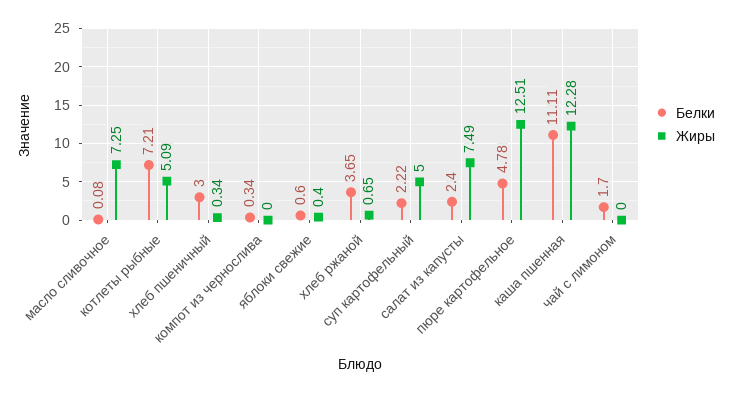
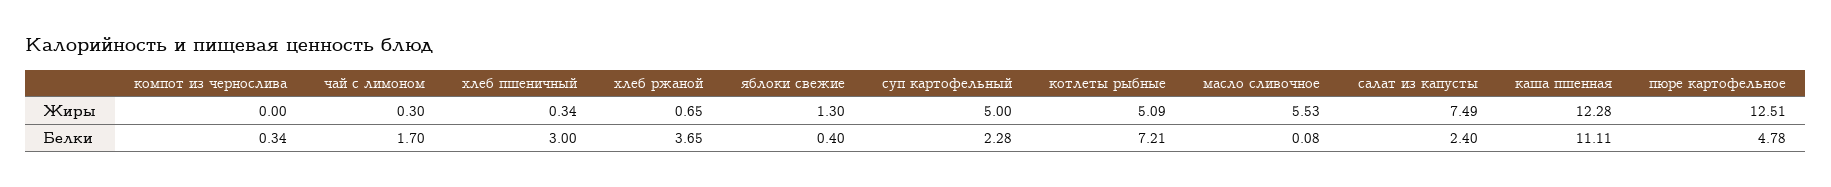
  {
    "Белки": {
      "масло сливочное": 0.08,
      "котлеты рыбные": 7.21,
      "хлеб пшеничный": 3,
      "компот из чернослива": 0.34,
-     "яблоки свежие": 0.6,
+     "яблоки свежие": 0.4,
      "хлеб ржаной": 3.65,
-     "суп картофельный": 2.22,
+     "суп картофельный": 2.28,
      "салат из капусты": 2.4,
      "пюре картофельное": 4.78,
      "каша пшенная": 11.11,
      "чай с лимоном": 1.7
    },
    "Жиры": {
-     "масло сливочное": 7.25,
+     "масло сливочное": 5.53,
      "котлеты рыбные": 5.09,
      "хлеб пшеничный": 0.34,
      "компот из чернослива": 0,
-     "яблоки свежие": 0.4,
+     "яблоки свежие": 1.3,
      "хлеб ржаной": 0.65,
      "суп картофельный": 5,
      "салат из капусты": 7.49,
      "пюре картофельное": 12.51,
      "каша пшенная": 12.28,
-     "чай с лимоном": 0
+     "чай с лимоном": 0.3
    }
  }

